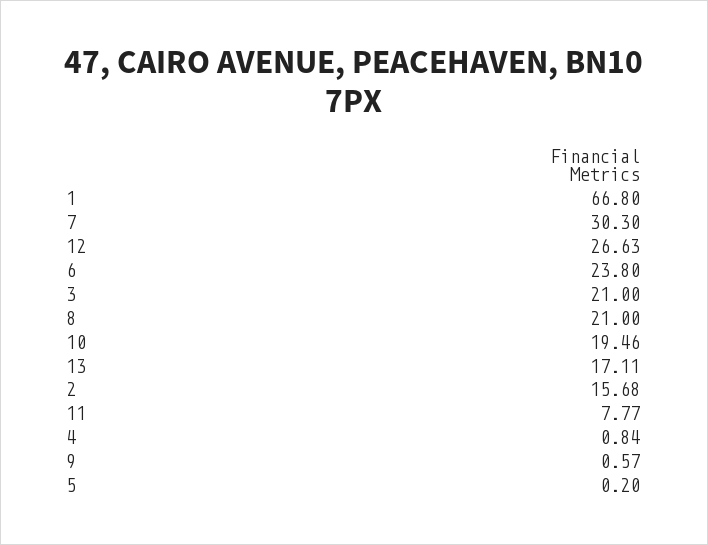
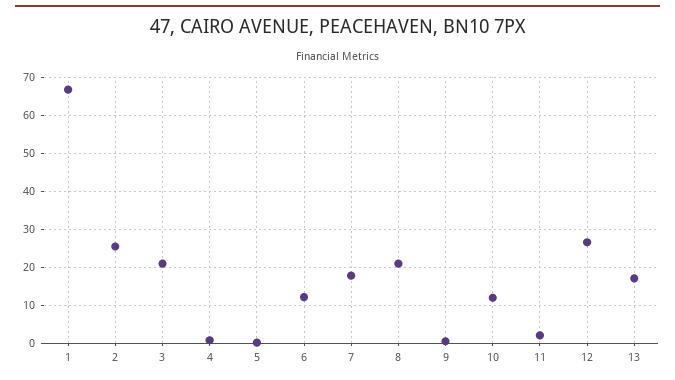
  {
    "1": 66.8,
-   "7": 30.3,
+   "7": 18,
    "12": 26.63,
-   "6": 23.8,
+   "6": 12,
    "3": 21,
    "8": 21,
-   "10": 19.46,
+   "10": 12,
    "13": 17.11,
-   "2": 15.68,
+   "2": 26,
-   "11": 7.77,
+   "11": 2,
    "4": 0.84,
    "9": 0.57,
    "5": 0.2
  }

